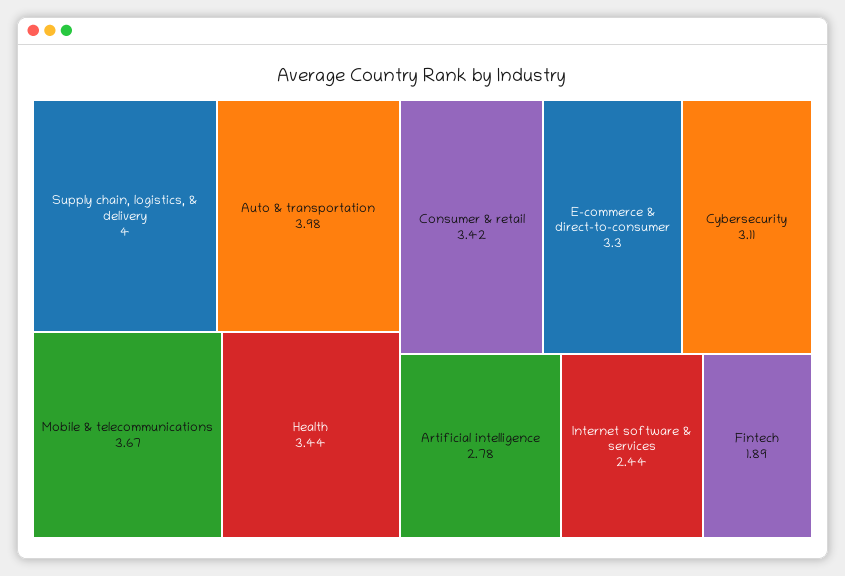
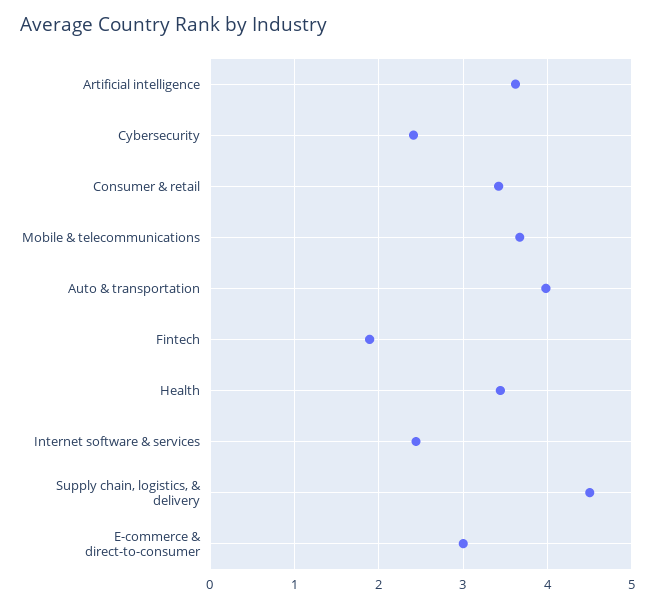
  {
-   "Supply chain, logistics, & delivery": 4,
+   "Supply chain, logistics, & delivery": 4.5,
    "Auto & transportation": 3.98,
    "Mobile & telecommunications": 3.67,
    "Health": 3.44,
    "Consumer & retail": 3.42,
-   "E-commerce & direct-to-consumer": 3.3,
+   "E-commerce & direct-to-consumer": 3,
-   "Cybersecurity": 3.11,
+   "Cybersecurity": 2.4,
-   "Artificial intelligence": 2.78,
+   "Artificial intelligence": 3.6,
    "Internet software & services": 2.44,
    "Fintech": 1.89
  }

